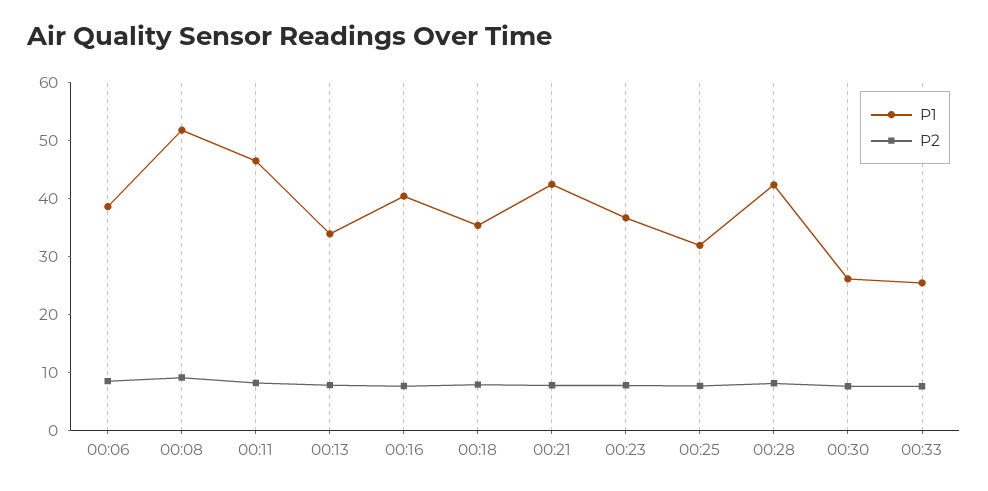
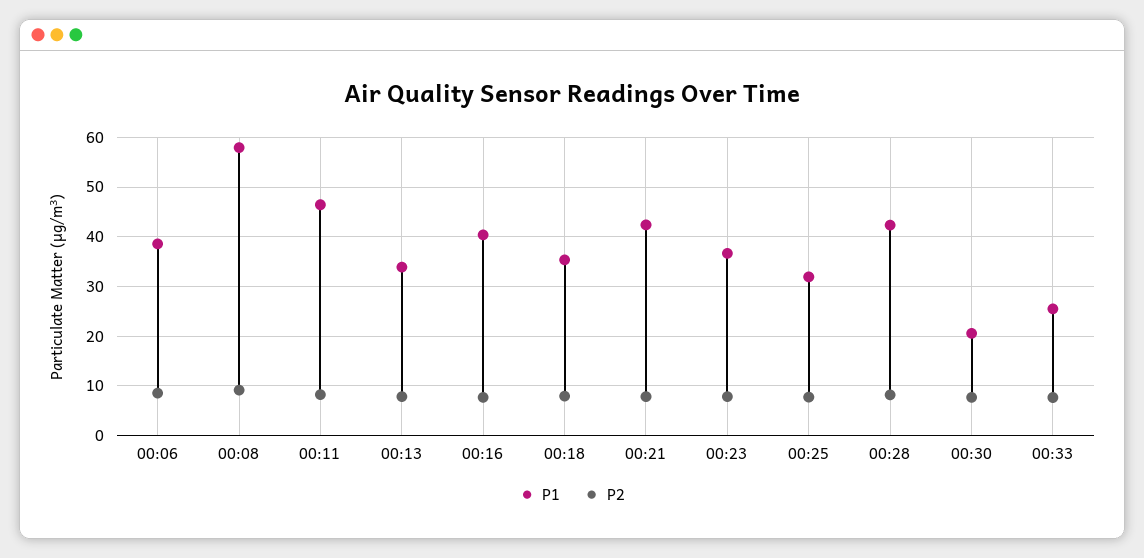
  {
    "P1": {
      "00:06": 38,
-     "00:08": 52,
+     "00:08": 58,
      "00:11": 46,
      "00:13": 34,
      "00:16": 40,
      "00:18": 36,
      "00:21": 42,
      "00:23": 36,
      "00:25": 32,
      "00:28": 42,
-     "00:30": 26,
+     "00:30": 20,
      "00:33": 26
    },
    "P2": {
      "00:06": 8,
      "00:08": 10,
      "00:11": 8,
      "00:13": 8,
      "00:16": 8,
      "00:18": 8,
      "00:21": 8,
      "00:23": 8,
      "00:25": 8,
      "00:28": 8,
      "00:30": 8,
      "00:33": 8
    }
  }

